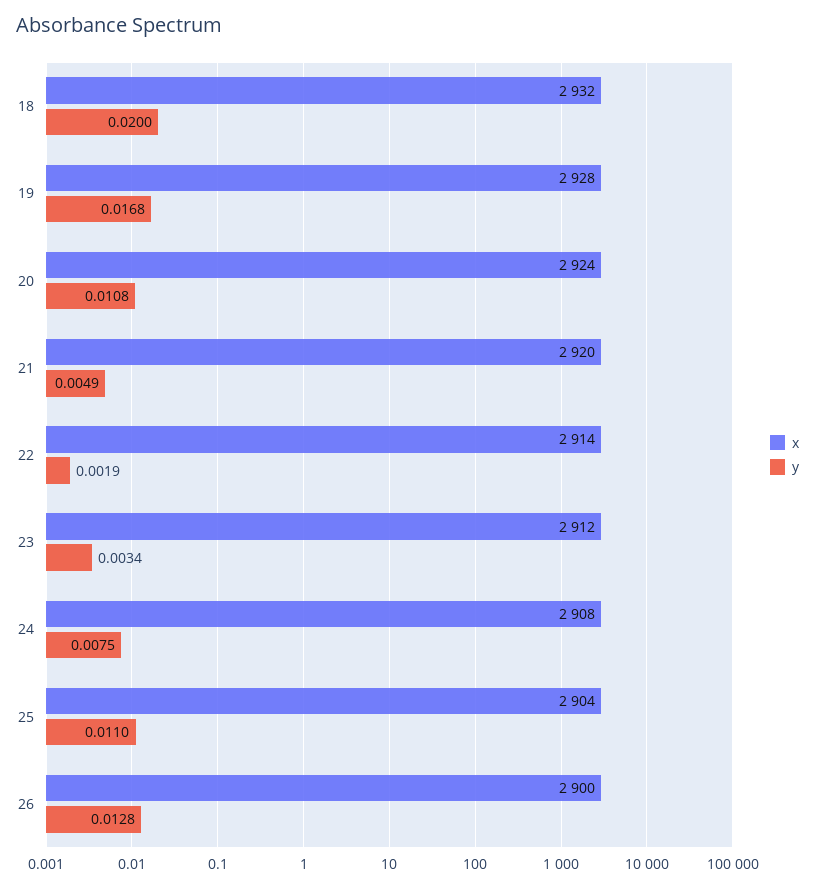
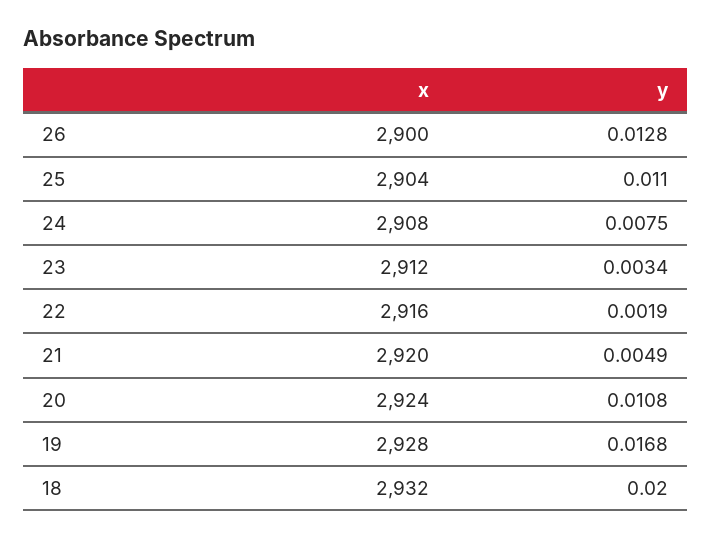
  {
    "x": {
      "18": 2932,
      "19": 2928,
      "20": 2924,
      "21": 2920,
-     "22": 2914,
+     "22": 2916,
      "23": 2912,
      "24": 2908,
      "25": 2904,
      "26": 2900
    },
    "y": {
      "18": 0.02,
      "19": 0.0168,
      "20": 0.0108,
      "21": 0.0049,
      "22": 0.0019,
      "23": 0.0034,
      "24": 0.0075,
      "25": 0.011,
      "26": 0.0128
    }
  }

